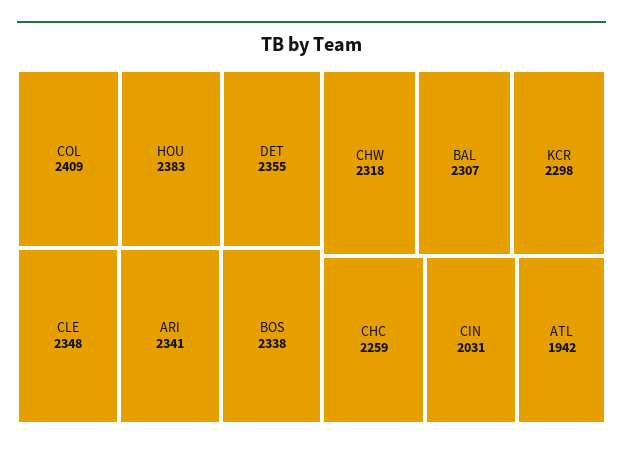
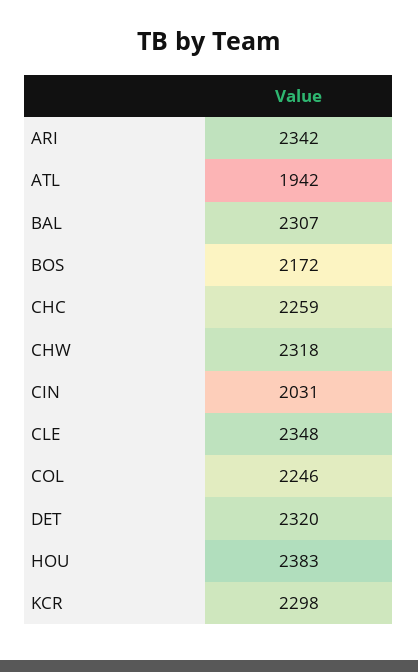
  {
-   "COL": 2409,
+   "COL": 2246,
    "HOU": 2383,
-   "DET": 2355,
+   "DET": 2320,
    "CLE": 2348,
-   "ARI": 2341,
+   "ARI": 2342,
-   "BOS": 2338,
+   "BOS": 2172,
    "CHW": 2318,
    "BAL": 2307,
    "KCR": 2298,
    "CHC": 2259,
    "CIN": 2031,
    "ATL": 1942
  }

